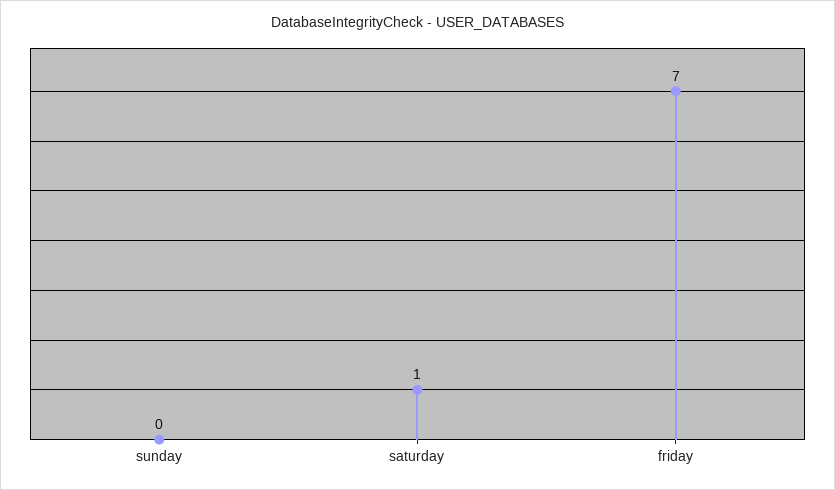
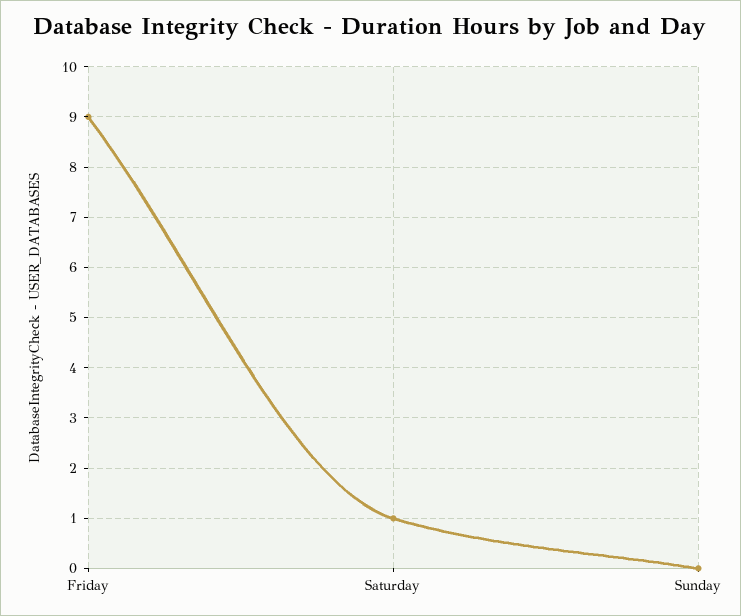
  {
    "sunday": 0,
    "saturday": 1,
-   "friday": 7
+   "friday": 9
  }

